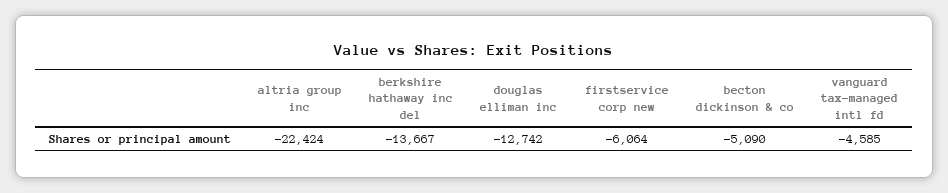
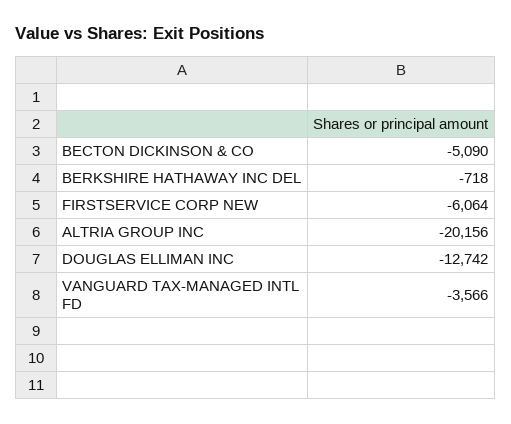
  {
-   "altria group inc": -22424,
+   "altria group inc": -20156,
-   "berkshire hathaway inc del": -13667,
+   "berkshire hathaway inc del": -718,
    "douglas elliman inc": -12742,
    "firstservice corp new": -6064,
    "becton dickinson & co": -5090,
-   "vanguard tax-managed intl fd": -4585
+   "vanguard tax-managed intl fd": -3566
  }

